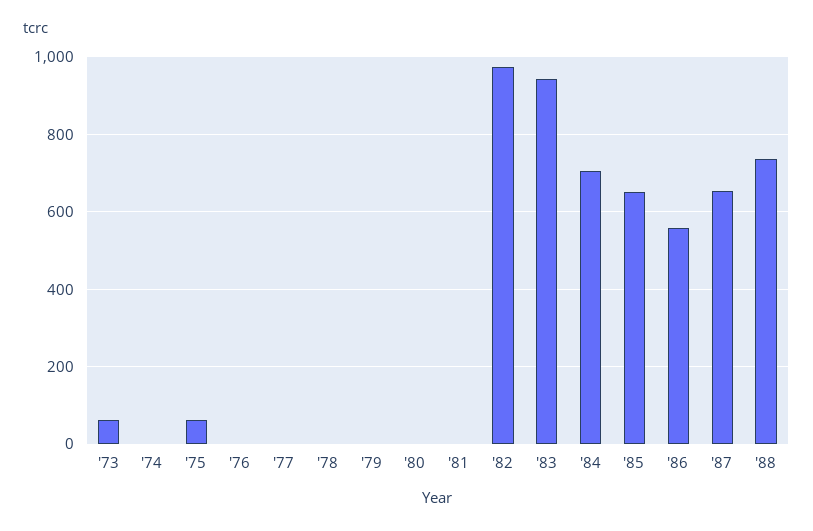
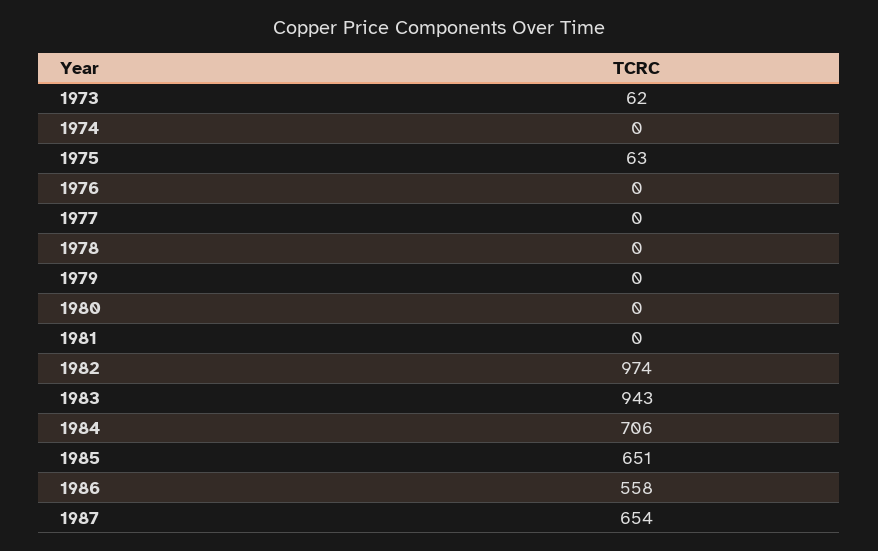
  {
    "'73": 62,
    "'74": 0,
    "'75": 63,
    "'76": 0,
    "'77": 0,
    "'78": 0,
    "'79": 0,
    "'80": 0,
    "'81": 0,
    "'82": 974,
    "'83": 943,
    "'84": 706,
    "'85": 651,
    "'86": 558,
-   "'87": 654,
+   "'87": 654
-   "'88": 740
  }

